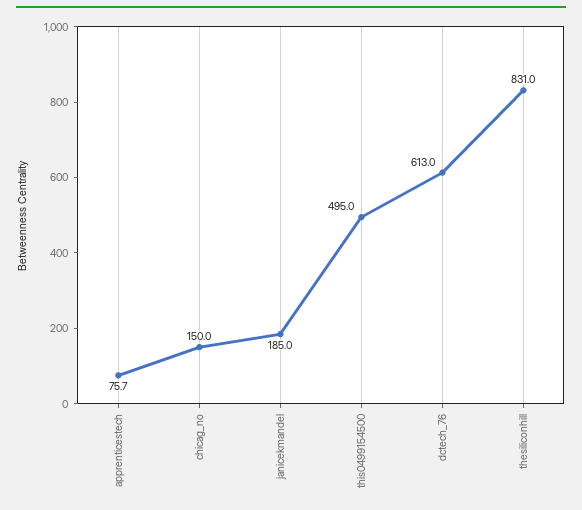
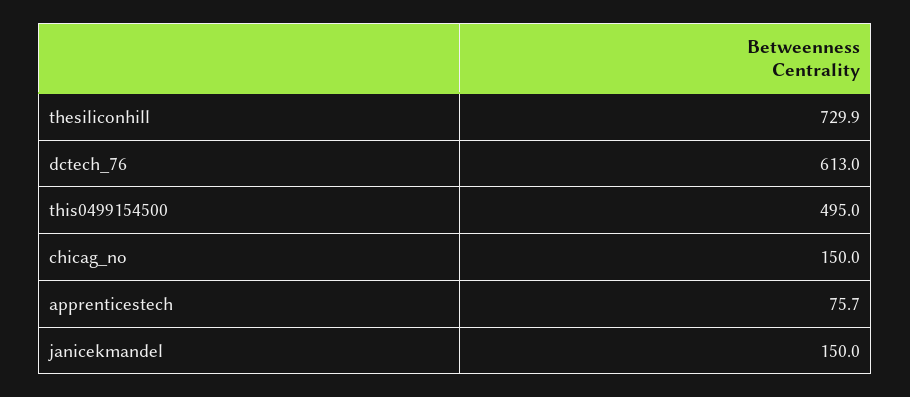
  {
    "apprenticestech": 75.7,
    "chicag_no": 150,
-   "janicekmandel": 185,
+   "janicekmandel": 150,
    "this0499154500": 495,
    "dctech_76": 613,
-   "thesiliconhill": 831
+   "thesiliconhill": 729.9
  }

